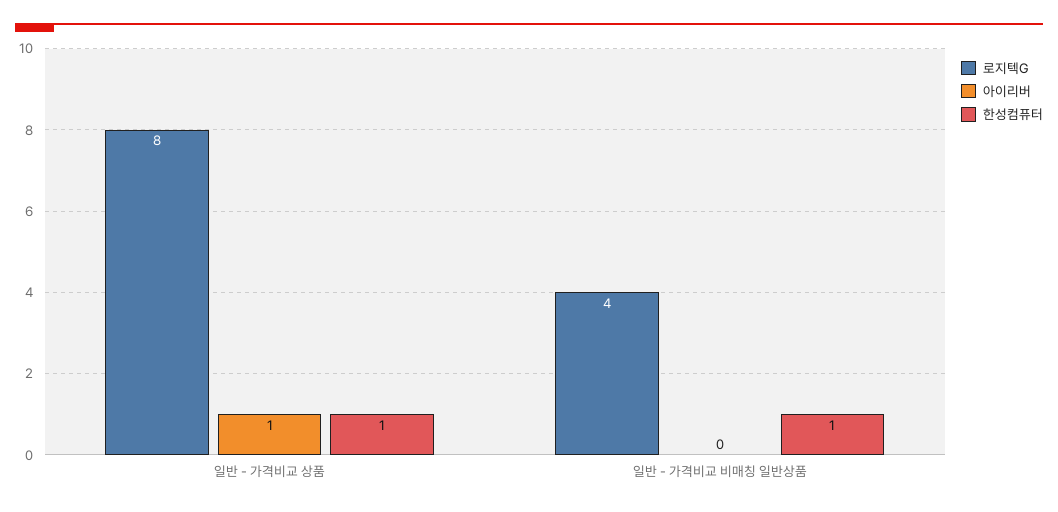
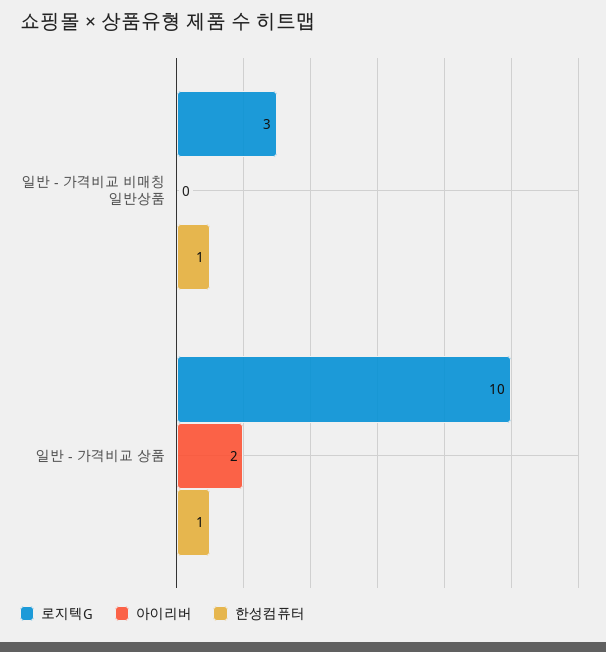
  {
    "로지텍G": {
-     "일반 - 가격비교 상품": 8,
+     "일반 - 가격비교 상품": 10,
-     "일반 - 가격비교 비매칭 일반상품": 4
+     "일반 - 가격비교 비매칭 일반상품": 3
    },
    "아이리버": {
-     "일반 - 가격비교 상품": 1,
+     "일반 - 가격비교 상품": 2,
      "일반 - 가격비교 비매칭 일반상품": 0
    },
    "한성컴퓨터": {
      "일반 - 가격비교 상품": 1,
      "일반 - 가격비교 비매칭 일반상품": 1
    }
  }

